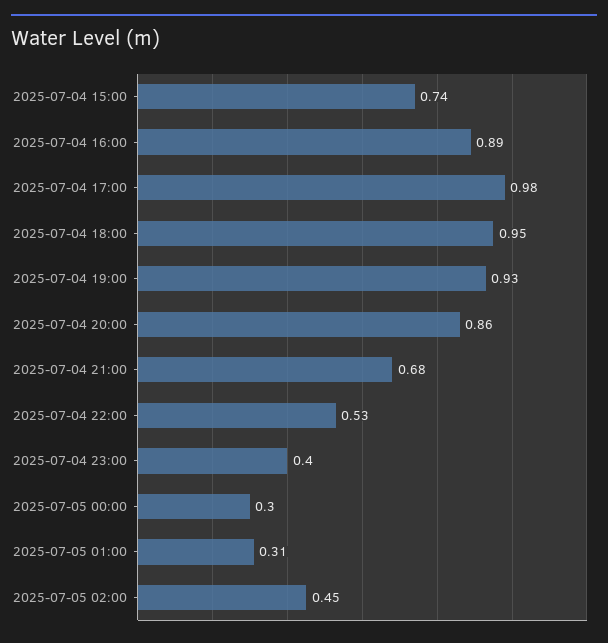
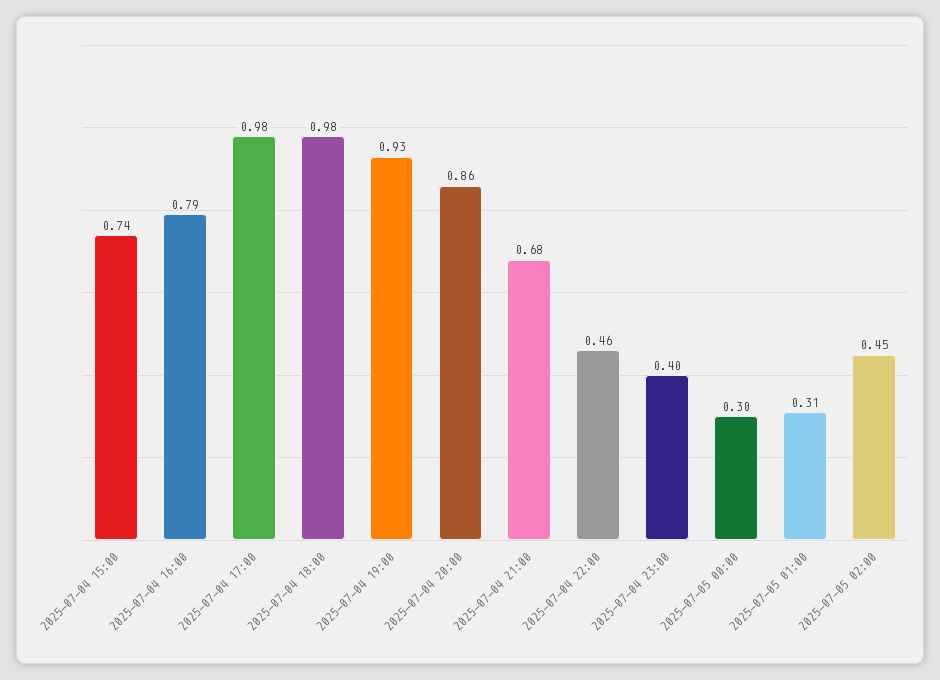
  {
    "2025-07-04 15:00": 0.74,
-   "2025-07-04 16:00": 0.89,
+   "2025-07-04 16:00": 0.79,
    "2025-07-04 17:00": 0.98,
-   "2025-07-04 18:00": 0.95,
+   "2025-07-04 18:00": 0.98,
    "2025-07-04 19:00": 0.93,
    "2025-07-04 20:00": 0.86,
    "2025-07-04 21:00": 0.68,
-   "2025-07-04 22:00": 0.53,
+   "2025-07-04 22:00": 0.46,
    "2025-07-04 23:00": 0.4,
    "2025-07-05 00:00": 0.3,
    "2025-07-05 01:00": 0.31,
    "2025-07-05 02:00": 0.45
  }

